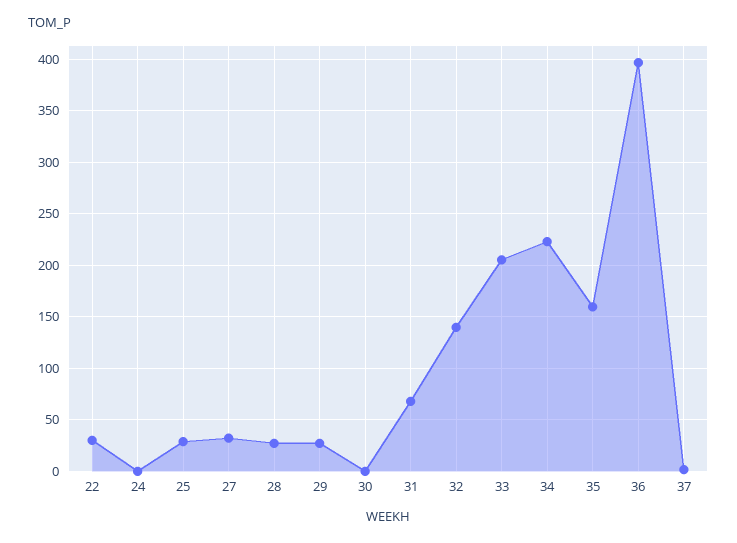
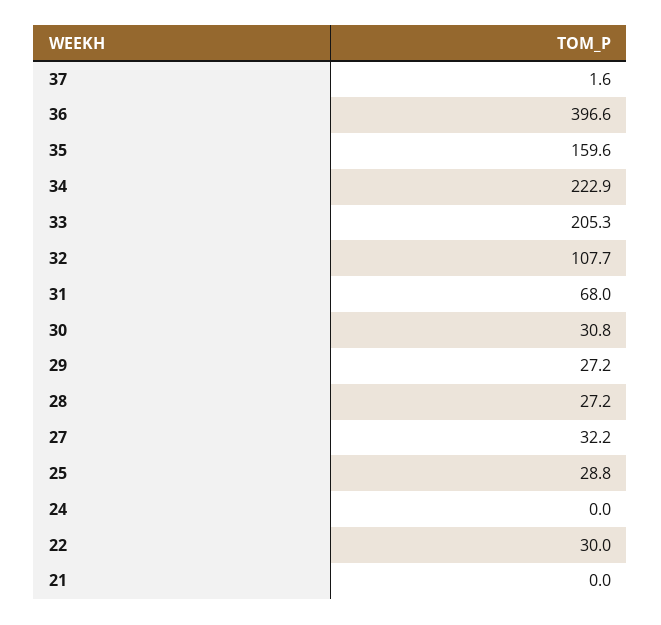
  {
    "22": 30,
    "24": 0,
    "25": 28.8,
    "27": 32.2,
    "28": 27.2,
    "29": 27.2,
-   "30": 0,
+   "30": 30.8,
    "31": 68,
-   "32": 140,
+   "32": 107.7,
    "33": 205.3,
    "34": 222.9,
    "35": 159.6,
    "36": 396.6,
-   "37": 1.6
+   "37": 1.6,
+   "21": 0
  }

